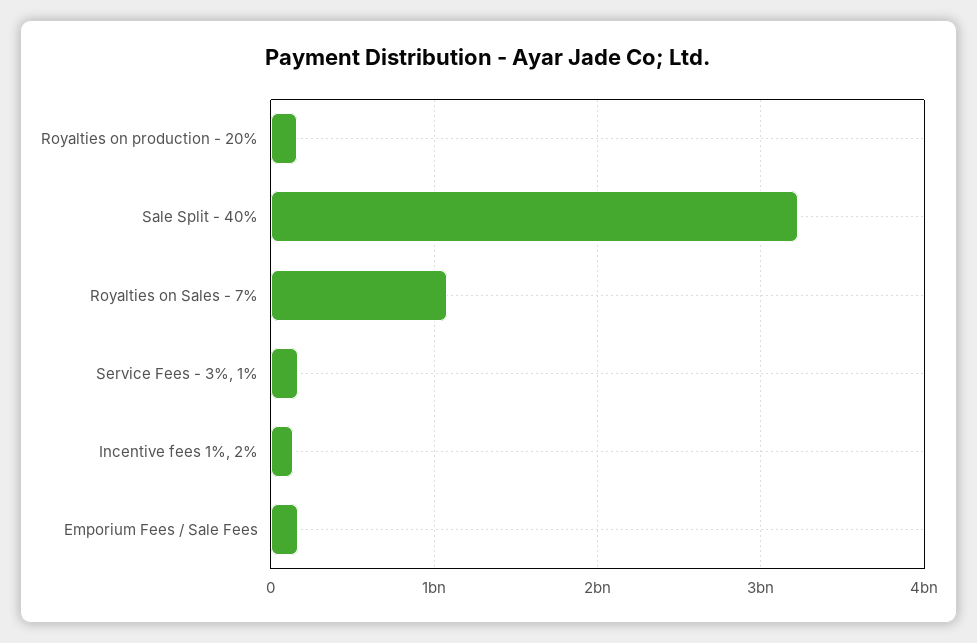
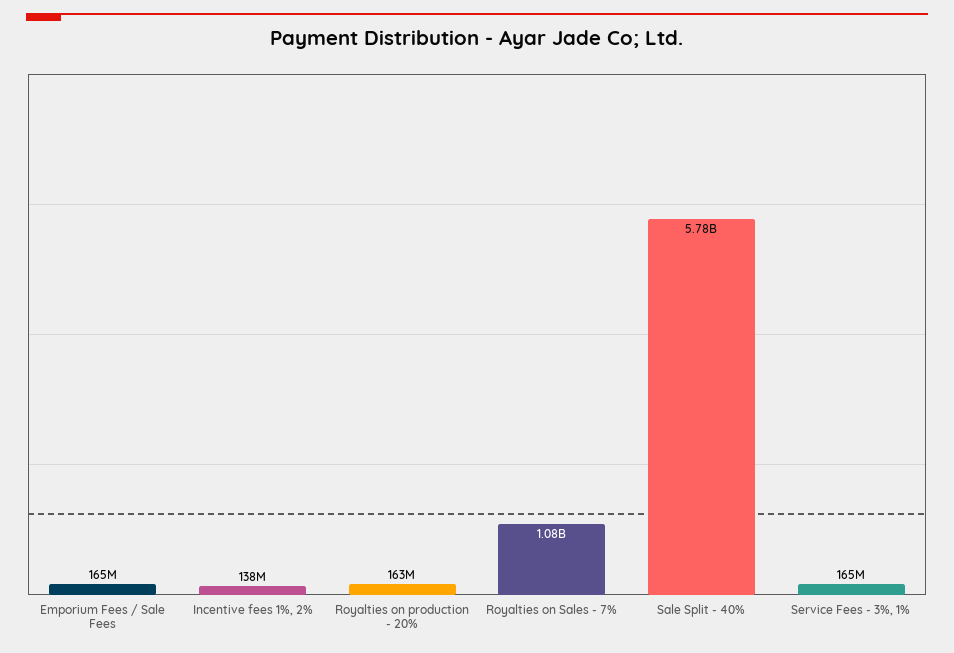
  {
    "Royalties on production - 20%": 163000000,
-   "Sale Split - 40%": 3200000000,
+   "Sale Split - 40%": 5780000000,
    "Royalties on Sales - 7%": 1080000000,
    "Service Fees - 3%, 1%": 165000000,
    "Incentive fees 1%, 2%": 138000000,
    "Emporium Fees / Sale Fees": 165000000
  }

